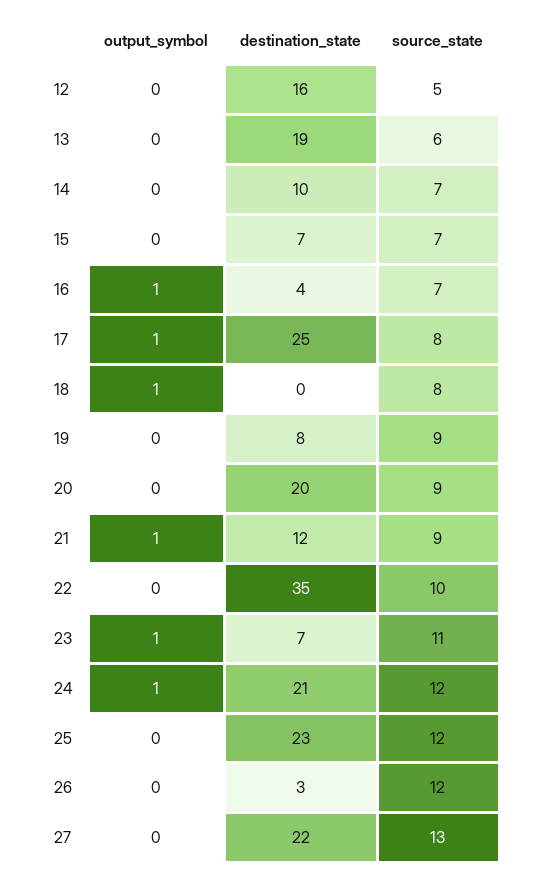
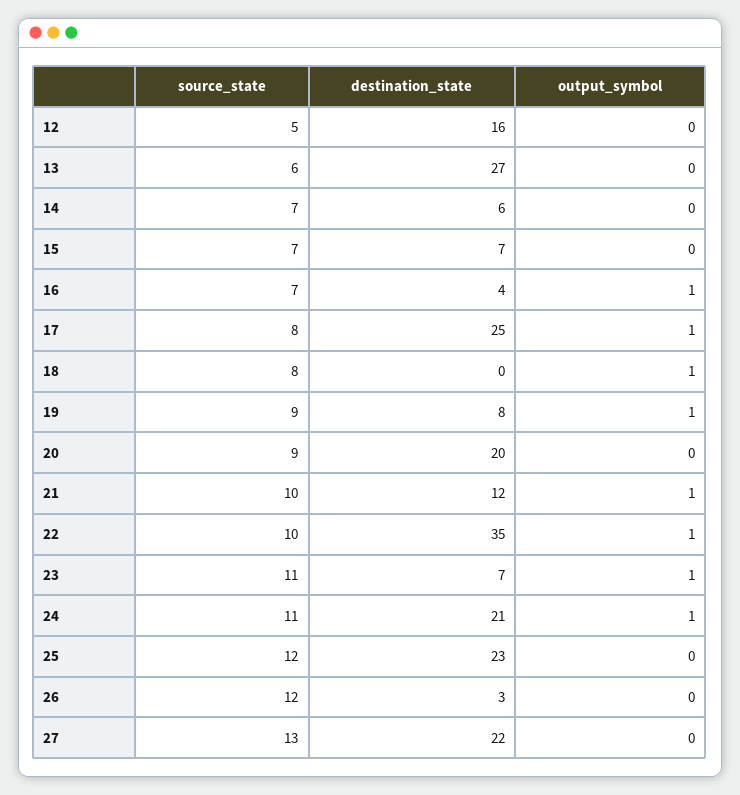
  {
    "output_symbol": {
      "12": 0,
      "13": 0,
      "14": 0,
      "15": 0,
      "16": 1,
      "17": 1,
      "18": 1,
-     "19": 0,
+     "19": 1,
      "20": 0,
      "21": 1,
-     "22": 0,
+     "22": 1,
      "23": 1,
      "24": 1,
      "25": 0,
      "26": 0,
      "27": 0
    },
    "destination_state": {
      "12": 16,
-     "13": 19,
+     "13": 27,
-     "14": 10,
+     "14": 6,
      "15": 7,
      "16": 4,
      "17": 25,
      "18": 0,
      "19": 8,
      "20": 20,
      "21": 12,
      "22": 35,
      "23": 7,
      "24": 21,
      "25": 23,
      "26": 3,
      "27": 22
    },
    "source_state": {
      "12": 5,
      "13": 6,
      "14": 7,
      "15": 7,
      "16": 7,
      "17": 8,
      "18": 8,
      "19": 9,
      "20": 9,
-     "21": 9,
+     "21": 10,
      "22": 10,
      "23": 11,
-     "24": 12,
+     "24": 11,
      "25": 12,
      "26": 12,
      "27": 13
    }
  }

